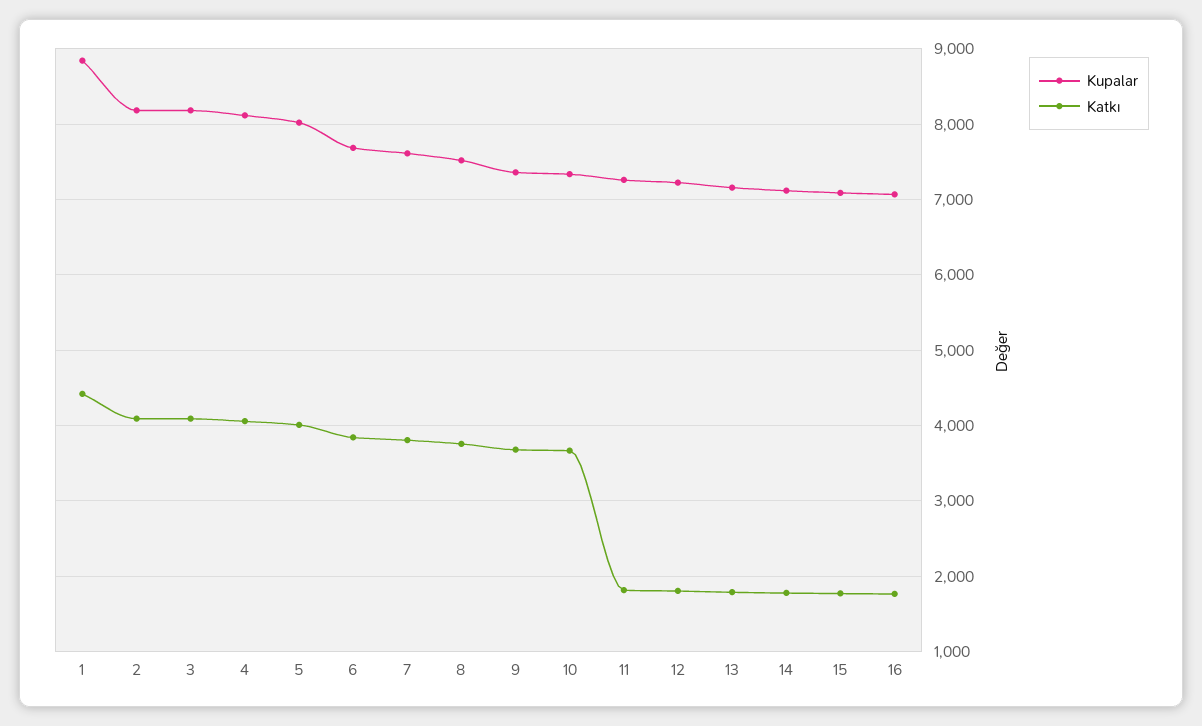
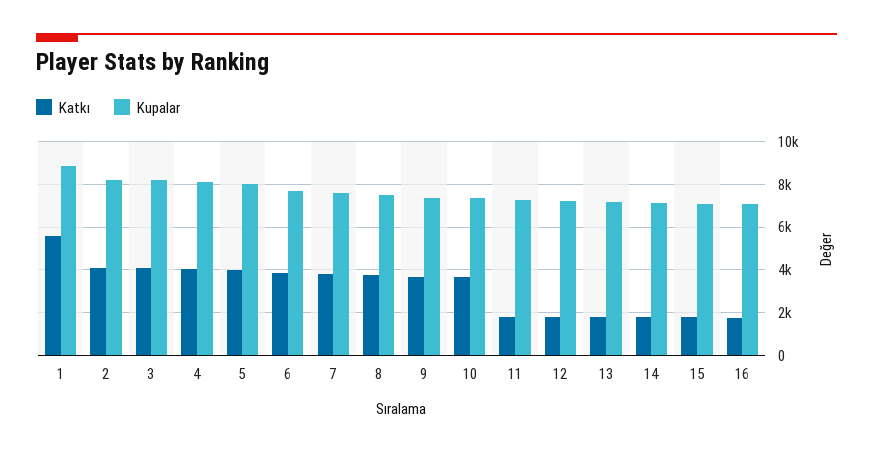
  {
    "Kupalar": {
      "1": 8800,
      "2": 8200,
      "3": 8200,
      "4": 8100,
      "5": 8000,
      "6": 7700,
      "7": 7600,
      "8": 7500,
      "9": 7400,
      "10": 7300,
      "11": 7300,
      "12": 7200,
      "13": 7200,
      "14": 7100,
      "15": 7100,
      "16": 7100
    },
    "Katkı": {
-     "1": 4400,
+     "1": 5500,
      "2": 4100,
      "3": 4100,
      "4": 4100,
      "5": 4000,
      "6": 3800,
      "7": 3800,
      "8": 3800,
      "9": 3700,
      "10": 3700,
      "11": 1800,
      "12": 1800,
      "13": 1800,
      "14": 1800,
      "15": 1800,
      "16": 1800
    }
  }

